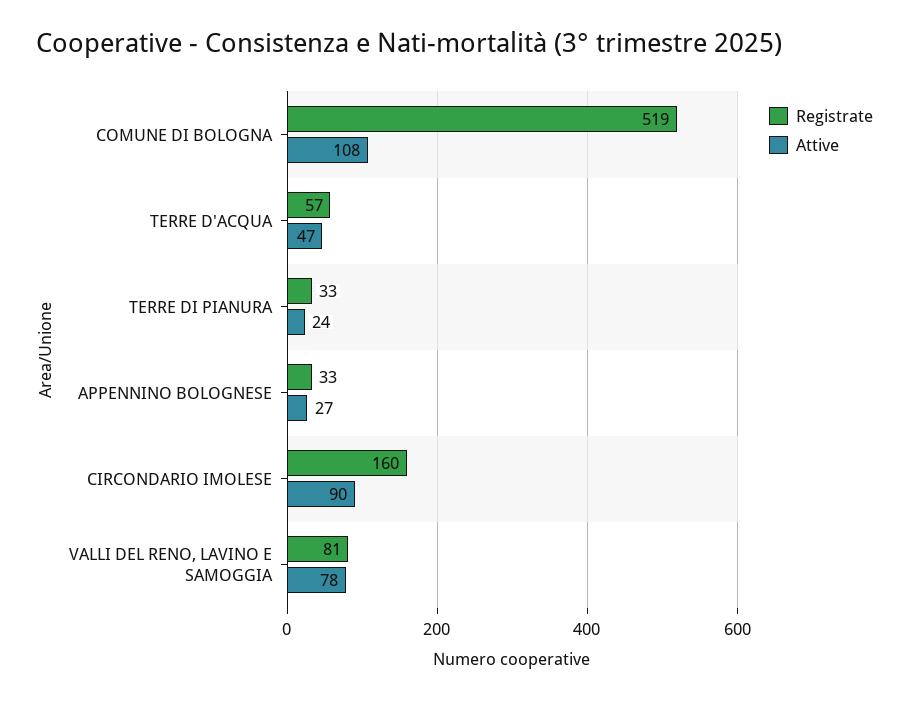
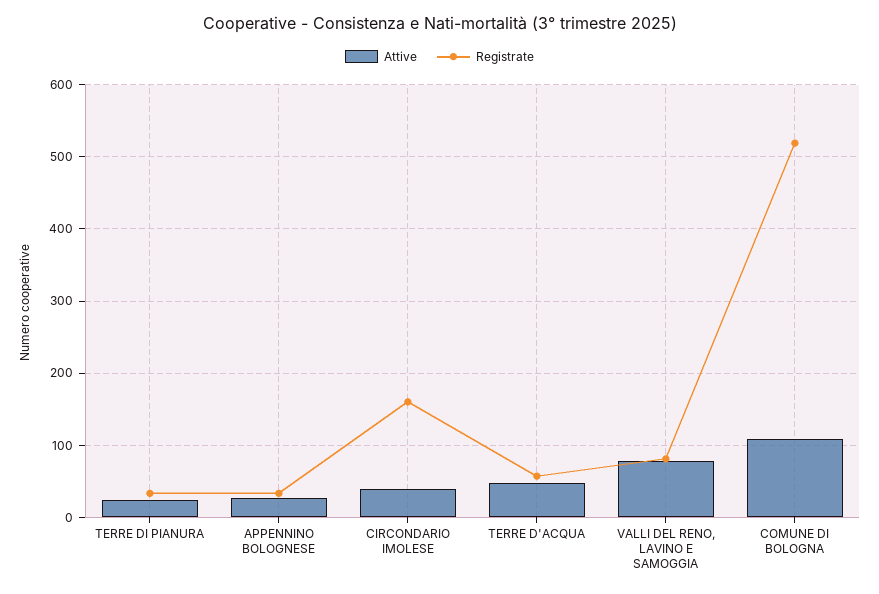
  {
    "Registrate": {
      "COMUNE DI BOLOGNA": 519,
      "TERRE D'ACQUA": 57,
      "TERRE DI PIANURA": 33,
      "APPENNINO BOLOGNESE": 33,
      "CIRCONDARIO IMOLESE": 160,
      "VALLI DEL RENO, LAVINO E SAMOGGIA": 81
    },
    "Attive": {
      "COMUNE DI BOLOGNA": 108,
      "TERRE D'ACQUA": 47,
      "TERRE DI PIANURA": 24,
      "APPENNINO BOLOGNESE": 27,
-     "CIRCONDARIO IMOLESE": 90,
+     "CIRCONDARIO IMOLESE": 40,
      "VALLI DEL RENO, LAVINO E SAMOGGIA": 78
    }
  }

